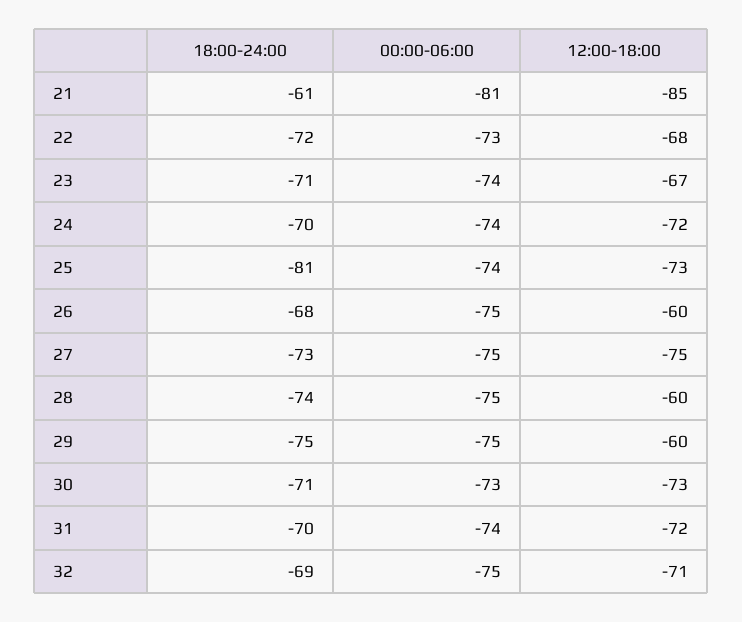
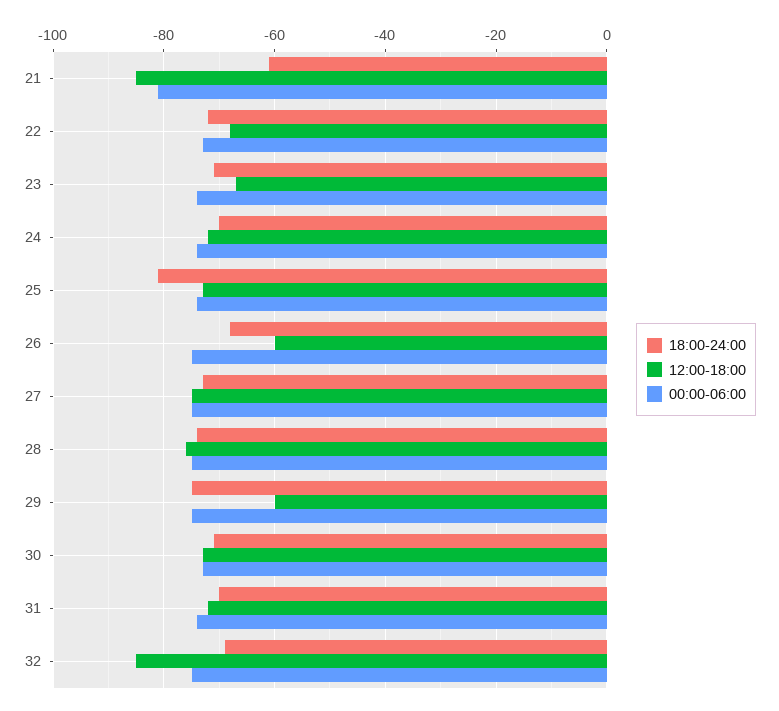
  {
    "18:00-24:00": {
      "21": -61,
      "22": -72,
      "23": -71,
      "24": -70,
      "25": -81,
      "26": -68,
      "27": -73,
      "28": -74,
      "29": -75,
      "30": -71,
      "31": -70,
      "32": -69
    },
    "00:00-06:00": {
      "21": -81,
      "22": -73,
      "23": -74,
      "24": -74,
      "25": -74,
      "26": -75,
      "27": -75,
      "28": -75,
      "29": -75,
      "30": -73,
      "31": -74,
      "32": -75
    },
    "12:00-18:00": {
      "21": -85,
      "22": -68,
      "23": -67,
      "24": -72,
      "25": -73,
      "26": -60,
      "27": -75,
-     "28": -60,
+     "28": -75,
      "29": -60,
      "30": -73,
      "31": -72,
-     "32": -71
+     "32": -85
    }
  }

